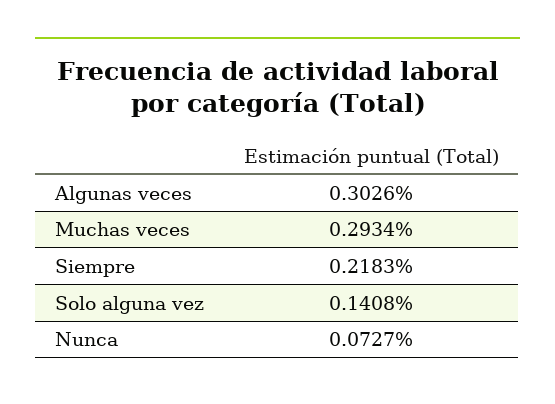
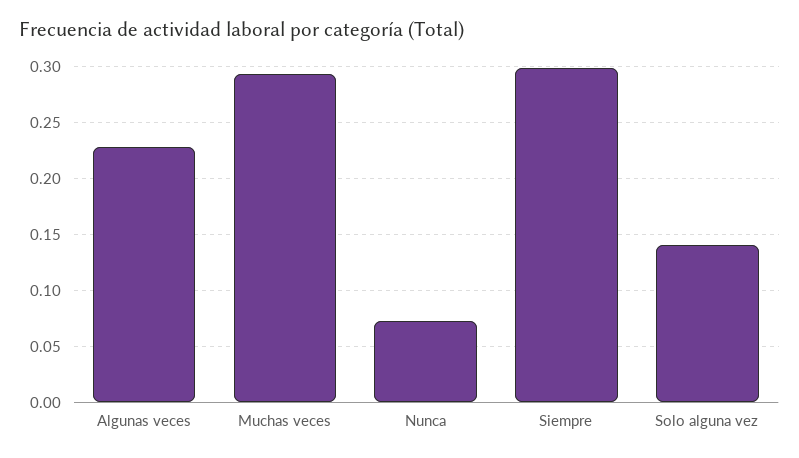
  {
-   "Algunas veces": 0.3026,
+   "Algunas veces": 0.23,
    "Muchas veces": 0.2934,
-   "Siempre": 0.2183,
+   "Siempre": 0.3,
    "Solo alguna vez": 0.1408,
    "Nunca": 0.0727
  }

